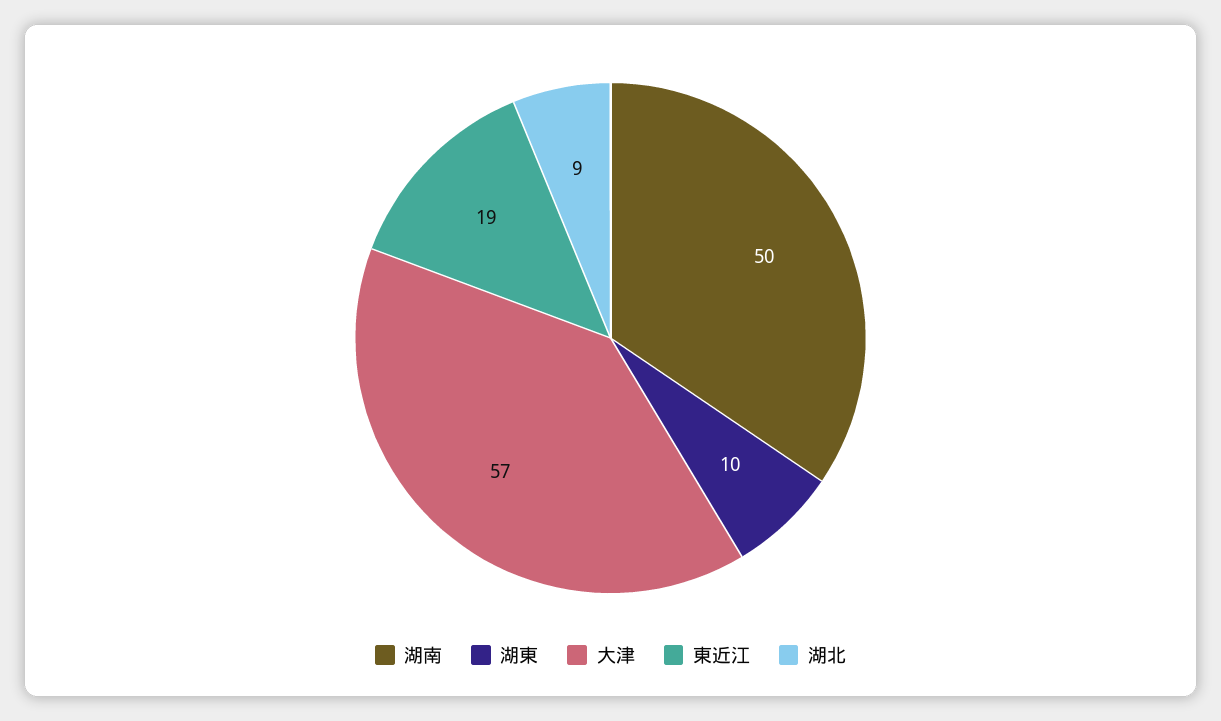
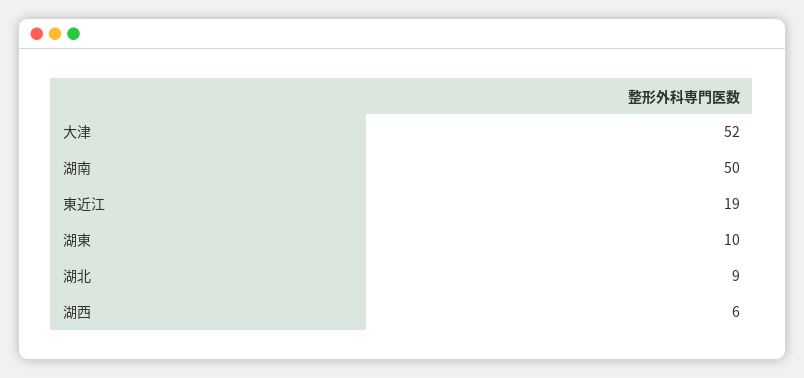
  {
    "湖南": 50,
    "湖東": 10,
-   "大津": 57,
+   "大津": 52,
    "東近江": 19,
-   "湖北": 9
+   "湖北": 9,
+   "湖西": 6
  }

